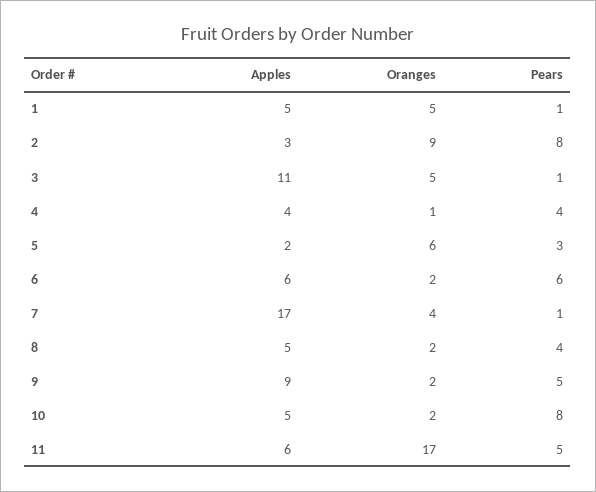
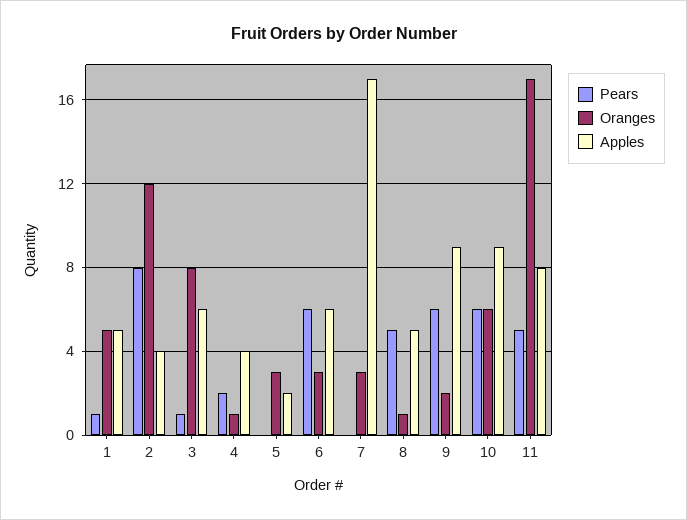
  {
    "Apples": {
      "1": 5,
-     "2": 3,
+     "2": 4,
-     "3": 11,
+     "3": 6,
      "4": 4,
      "5": 2,
      "6": 6,
      "7": 17,
      "8": 5,
      "9": 9,
-     "10": 5,
+     "10": 9,
-     "11": 6
+     "11": 8
    },
    "Oranges": {
      "1": 5,
-     "2": 9,
+     "2": 12,
-     "3": 5,
+     "3": 8,
      "4": 1,
-     "5": 6,
+     "5": 3,
-     "6": 2,
+     "6": 3,
-     "7": 4,
+     "7": 3,
-     "8": 2,
+     "8": 1,
      "9": 2,
-     "10": 2,
+     "10": 6,
      "11": 17
    },
    "Pears": {
      "1": 1,
      "2": 8,
      "3": 1,
-     "4": 4,
+     "4": 2,
-     "5": 3,
+     "5": 0,
      "6": 6,
-     "7": 1,
+     "7": 0,
-     "8": 4,
+     "8": 5,
-     "9": 5,
+     "9": 6,
-     "10": 8,
+     "10": 6,
      "11": 5
    }
  }

